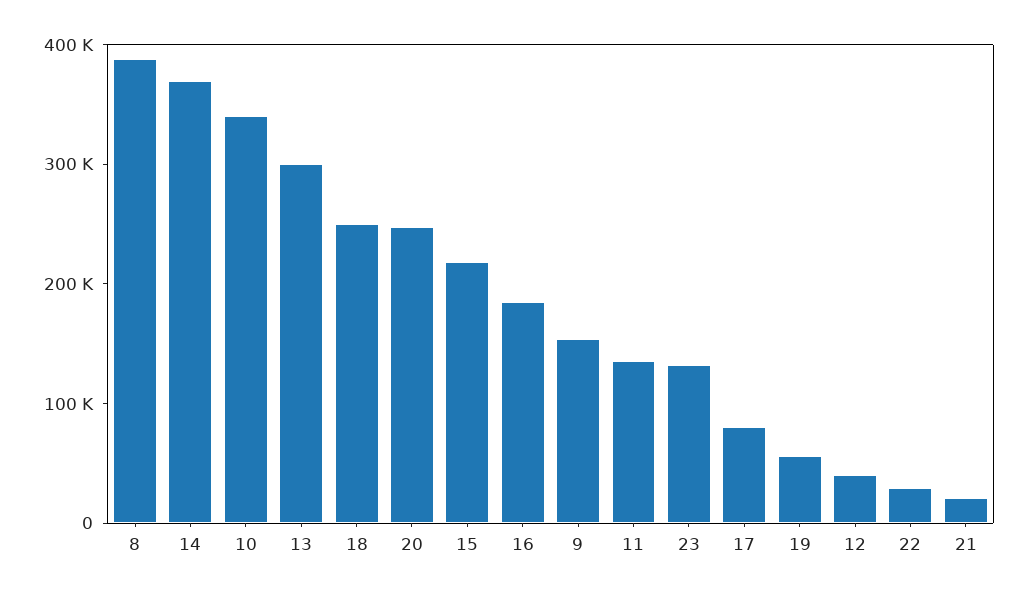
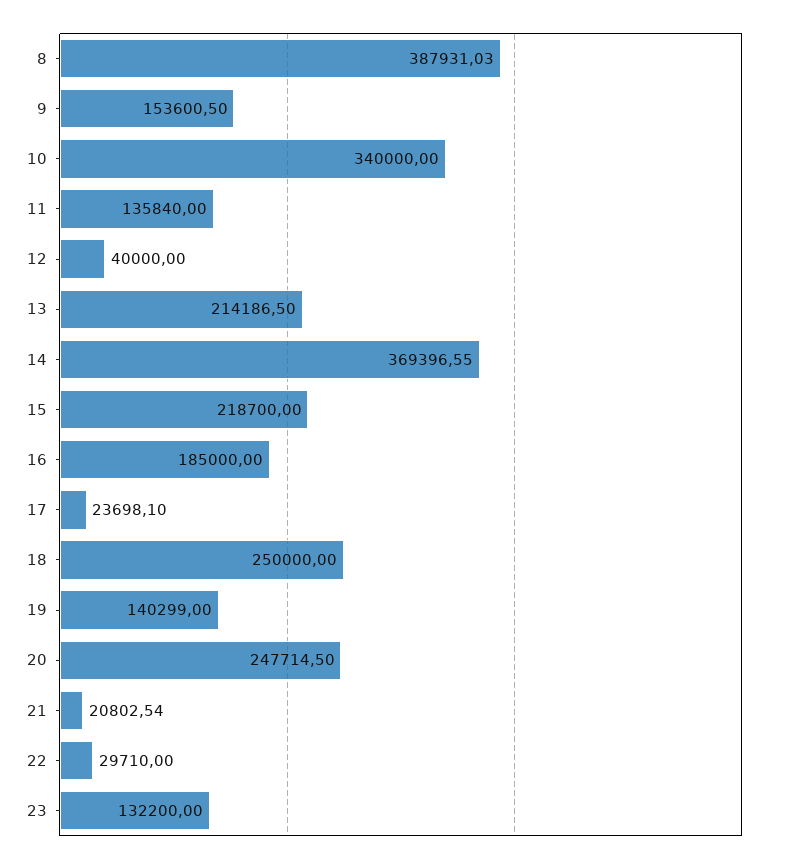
  {
    "8": 387931.03,
    "14": 369396.55,
    "10": 340000,
-   "13": 300000,
+   "13": 214186.5,
    "18": 250000,
    "20": 247714.5,
    "15": 218700,
    "16": 185000,
    "9": 153600.5,
    "11": 135840,
    "23": 132200,
-   "17": 80000,
+   "17": 23698.1,
-   "19": 60000,
+   "19": 140299,
    "12": 40000,
    "22": 29710,
    "21": 20802.54
  }

